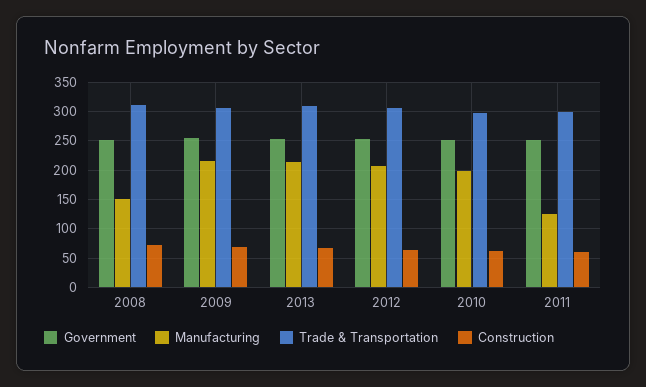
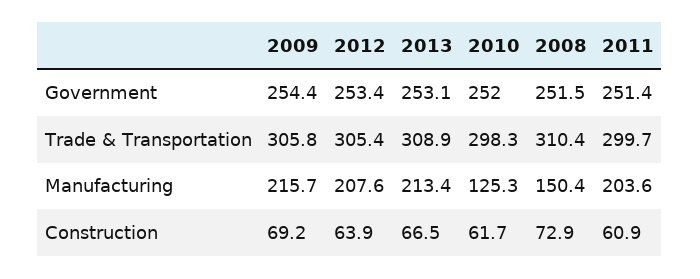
  {
    "Government": {
      "2008": 251.5,
      "2009": 254.4,
      "2013": 253.1,
      "2012": 253.4,
      "2010": 252,
      "2011": 251.4
    },
    "Manufacturing": {
      "2008": 150.4,
      "2009": 215.7,
      "2013": 213.4,
      "2012": 207.6,
-     "2010": 200,
+     "2010": 125.3,
-     "2011": 125
+     "2011": 203.6
    },
    "Trade & Transportation": {
      "2008": 310.4,
      "2009": 305.8,
      "2013": 308.9,
      "2012": 305.4,
      "2010": 298.3,
      "2011": 299.7
    },
    "Construction": {
      "2008": 72.9,
      "2009": 69.2,
      "2013": 66.5,
      "2012": 63.9,
      "2010": 61.7,
      "2011": 60.9
    }
  }

